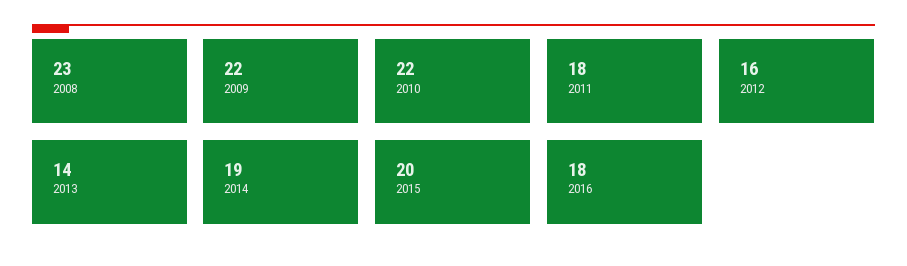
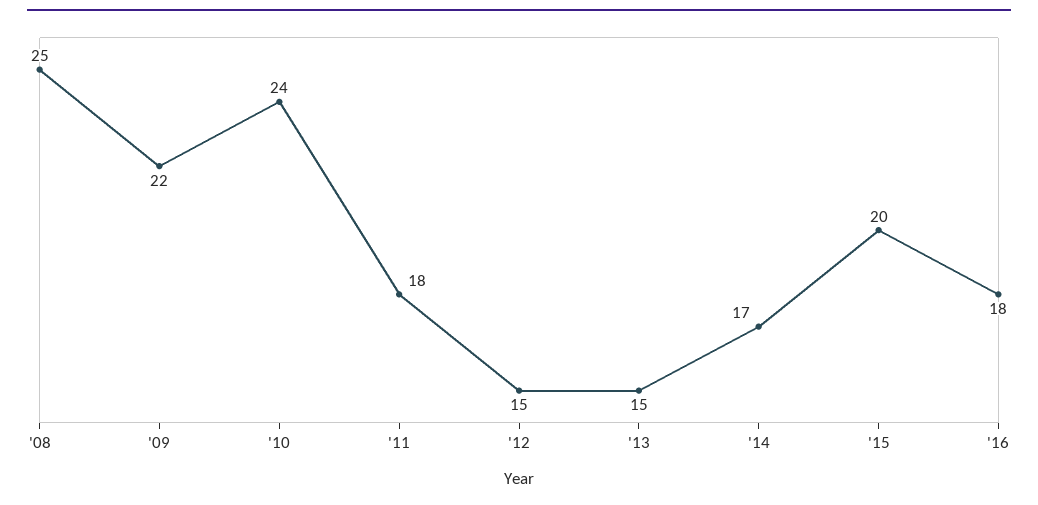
  {
-   "2008": 23,
+   "2008": 25,
    "2009": 22,
-   "2010": 22,
+   "2010": 24,
    "2011": 18,
-   "2012": 16,
+   "2012": 15,
-   "2013": 14,
+   "2013": 15,
-   "2014": 19,
+   "2014": 17,
    "2015": 20,
    "2016": 18
  }

